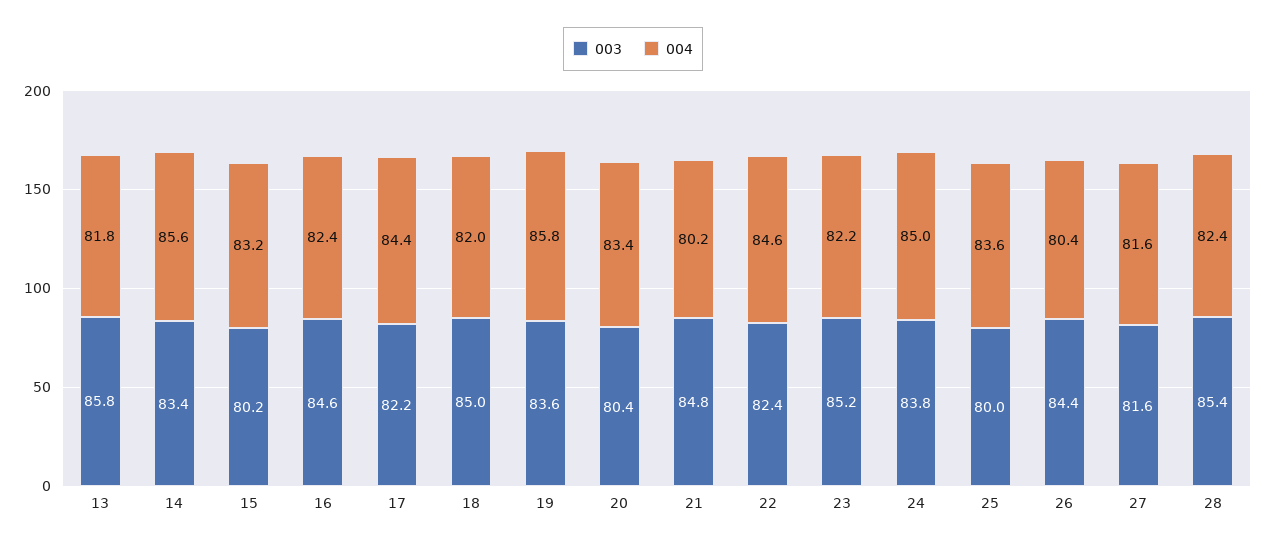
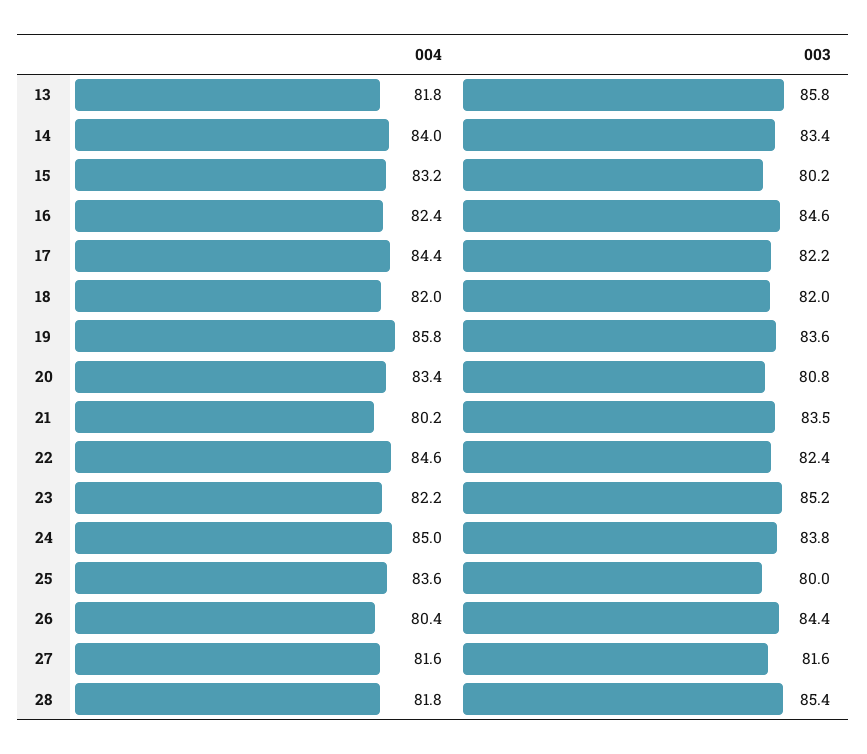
  {
    "003": {
      "13": 85.8,
      "14": 83.4,
      "15": 80.2,
      "16": 84.6,
      "17": 82.2,
-     "18": 85,
+     "18": 82,
      "19": 83.6,
-     "20": 80.4,
+     "20": 80.8,
-     "21": 84.8,
+     "21": 83.5,
      "22": 82.4,
      "23": 85.2,
      "24": 83.8,
      "25": 80,
      "26": 84.4,
      "27": 81.6,
      "28": 85.4
    },
    "004": {
      "13": 81.8,
-     "14": 85.6,
+     "14": 84,
      "15": 83.2,
      "16": 82.4,
      "17": 84.4,
      "18": 82,
      "19": 85.8,
      "20": 83.4,
      "21": 80.2,
      "22": 84.6,
      "23": 82.2,
      "24": 85,
      "25": 83.6,
      "26": 80.4,
      "27": 81.6,
-     "28": 82.4
+     "28": 81.8
    }
  }

